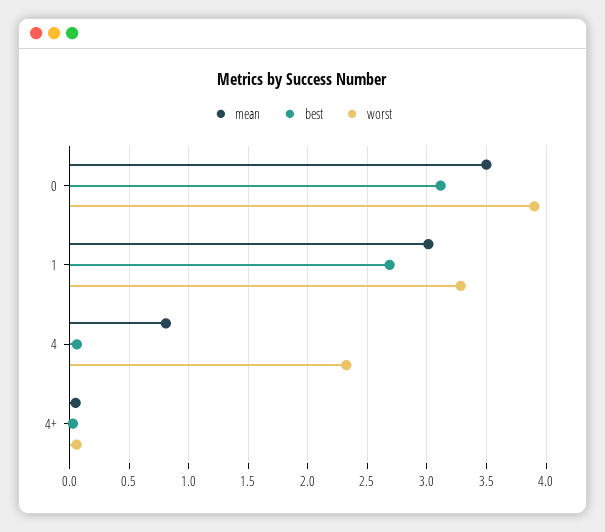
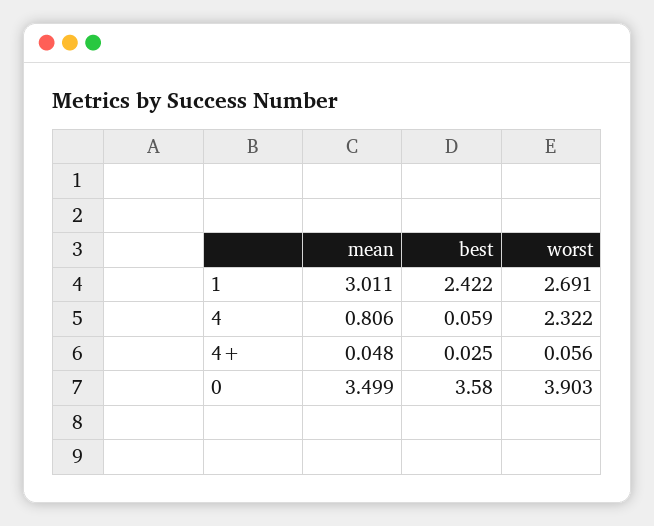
  {
    "mean": {
      "0": 3.499,
      "1": 3.011,
      "4": 0.806,
      "4+": 0.048
    },
    "best": {
-     "0": 3.1,
+     "0": 3.58,
-     "1": 2.7,
+     "1": 2.422,
      "4": 0.059,
      "4+": 0.025
    },
    "worst": {
      "0": 3.903,
-     "1": 3.3,
+     "1": 2.691,
      "4": 2.322,
      "4+": 0.056
    }
  }

